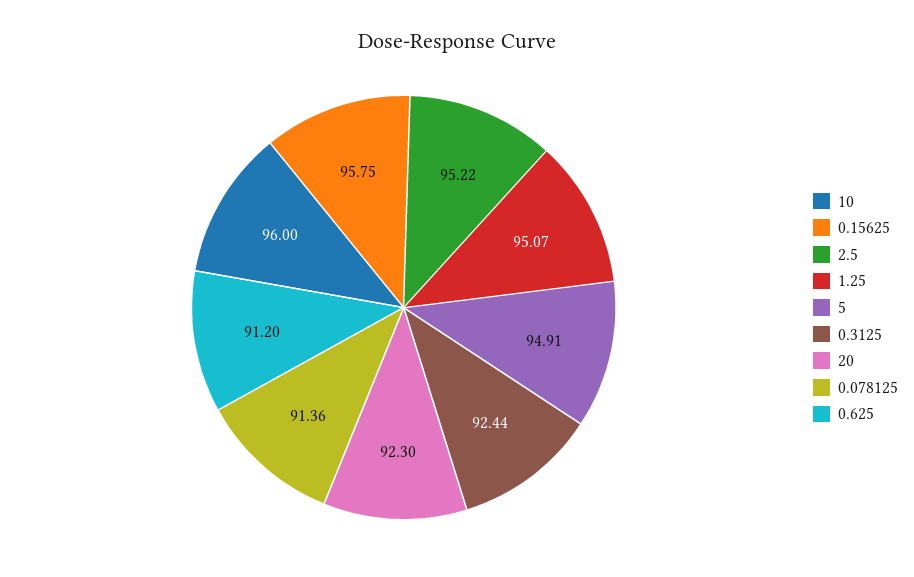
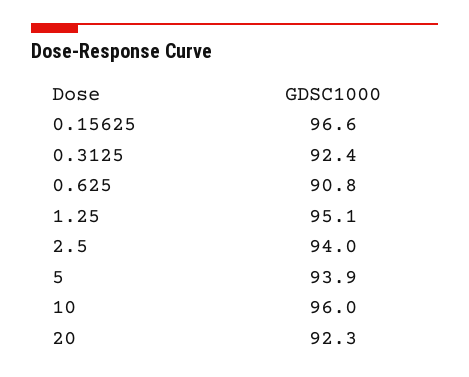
  {
    "10": 96,
-   "0.15625": 95.75,
+   "0.15625": 96.6,
-   "2.5": 95.22,
+   "2.5": 94,
    "1.25": 95.07,
-   "5": 94.91,
+   "5": 93.9,
    "0.3125": 92.44,
    "20": 92.3,
-   "0.078125": 91.36,
-   "0.625": 91.2
+   "0.625": 90.8
  }

